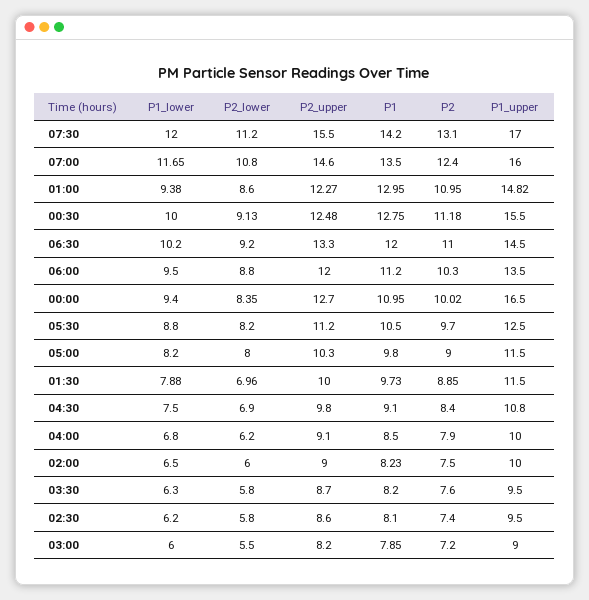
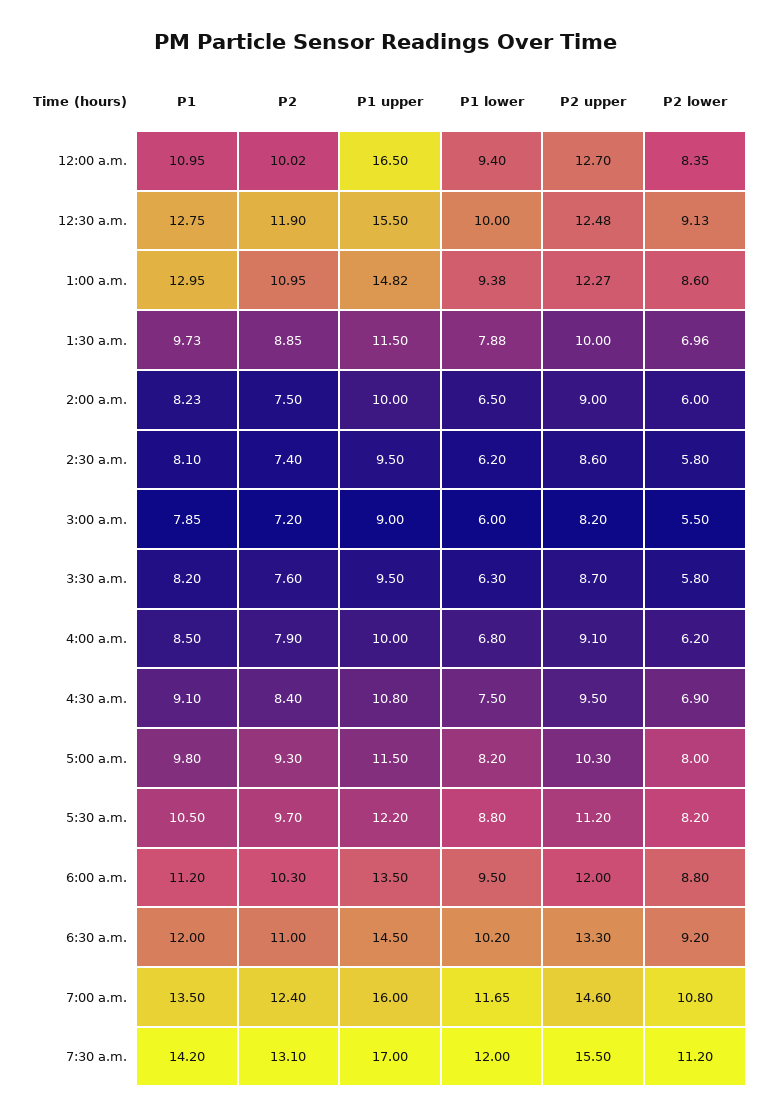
  {
    "P1_lower": {
      "07:30": 12,
      "07:00": 11.65,
      "01:00": 9.38,
      "00:30": 10,
      "06:30": 10.2,
      "06:00": 9.5,
      "00:00": 9.4,
      "05:30": 8.8,
      "05:00": 8.2,
      "01:30": 7.88,
      "04:30": 7.5,
      "04:00": 6.8,
      "02:00": 6.5,
      "03:30": 6.3,
      "02:30": 6.2,
      "03:00": 6
    },
    "P2_lower": {
      "07:30": 11.2,
      "07:00": 10.8,
      "01:00": 8.6,
      "00:30": 9.13,
      "06:30": 9.2,
      "06:00": 8.8,
      "00:00": 8.35,
      "05:30": 8.2,
      "05:00": 8,
      "01:30": 6.96,
      "04:30": 6.9,
      "04:00": 6.2,
      "02:00": 6,
      "03:30": 5.8,
      "02:30": 5.8,
      "03:00": 5.5
    },
    "P2_upper": {
      "07:30": 15.5,
      "07:00": 14.6,
      "01:00": 12.27,
      "00:30": 12.48,
      "06:30": 13.3,
      "06:00": 12,
      "00:00": 12.7,
      "05:30": 11.2,
      "05:00": 10.3,
      "01:30": 10,
-     "04:30": 9.8,
+     "04:30": 9.5,
      "04:00": 9.1,
      "02:00": 9,
      "03:30": 8.7,
      "02:30": 8.6,
      "03:00": 8.2
    },
    "P1": {
      "07:30": 14.2,
      "07:00": 13.5,
      "01:00": 12.95,
      "00:30": 12.75,
      "06:30": 12,
      "06:00": 11.2,
      "00:00": 10.95,
      "05:30": 10.5,
      "05:00": 9.8,
      "01:30": 9.73,
      "04:30": 9.1,
      "04:00": 8.5,
      "02:00": 8.23,
      "03:30": 8.2,
      "02:30": 8.1,
      "03:00": 7.85
    },
    "P2": {
      "07:30": 13.1,
      "07:00": 12.4,
      "01:00": 10.95,
-     "00:30": 11.18,
+     "00:30": 11.9,
      "06:30": 11,
      "06:00": 10.3,
      "00:00": 10.02,
      "05:30": 9.7,
-     "05:00": 9,
+     "05:00": 9.3,
      "01:30": 8.85,
      "04:30": 8.4,
      "04:00": 7.9,
      "02:00": 7.5,
      "03:30": 7.6,
      "02:30": 7.4,
      "03:00": 7.2
    },
    "P1_upper": {
      "07:30": 17,
      "07:00": 16,
      "01:00": 14.82,
      "00:30": 15.5,
      "06:30": 14.5,
      "06:00": 13.5,
      "00:00": 16.5,
-     "05:30": 12.5,
+     "05:30": 12.2,
      "05:00": 11.5,
      "01:30": 11.5,
      "04:30": 10.8,
      "04:00": 10,
      "02:00": 10,
      "03:30": 9.5,
      "02:30": 9.5,
      "03:00": 9
    }
  }

